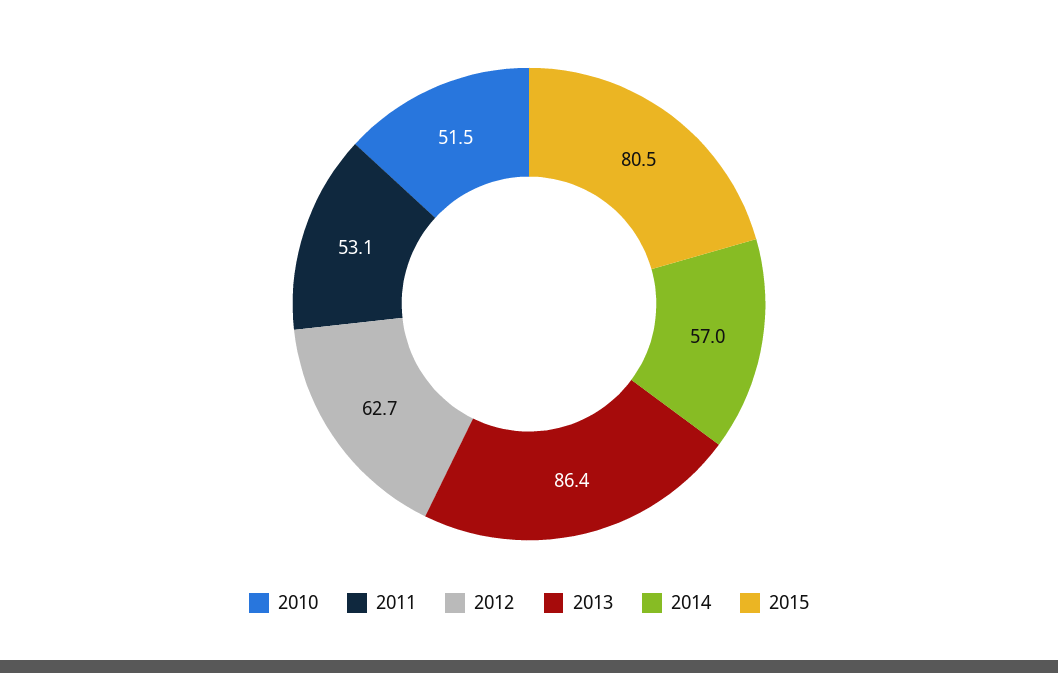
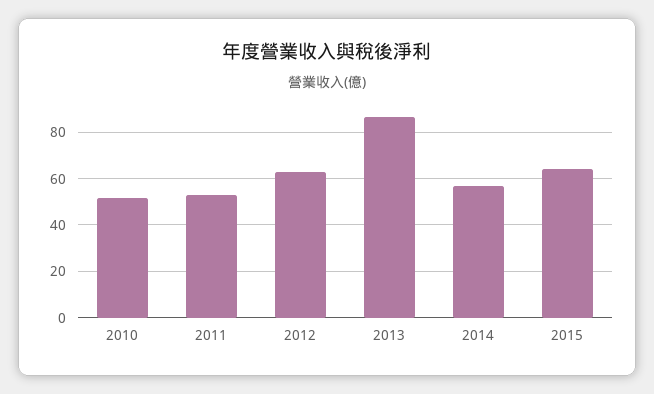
  {
    "2010": 51.5,
    "2011": 53.1,
    "2012": 62.7,
    "2013": 86.4,
    "2014": 57,
-   "2015": 80.5
+   "2015": 65
  }

